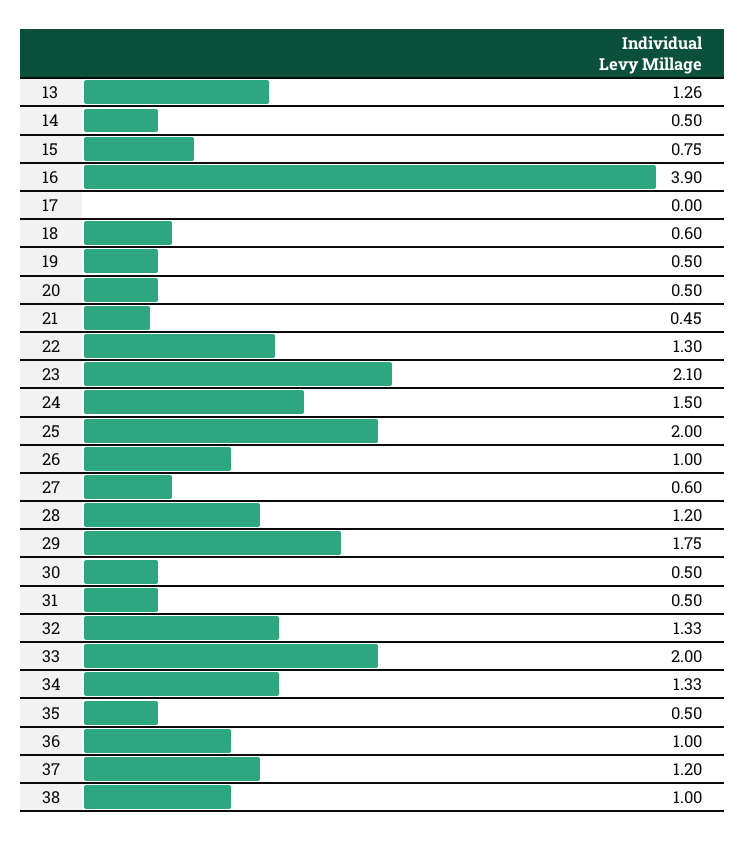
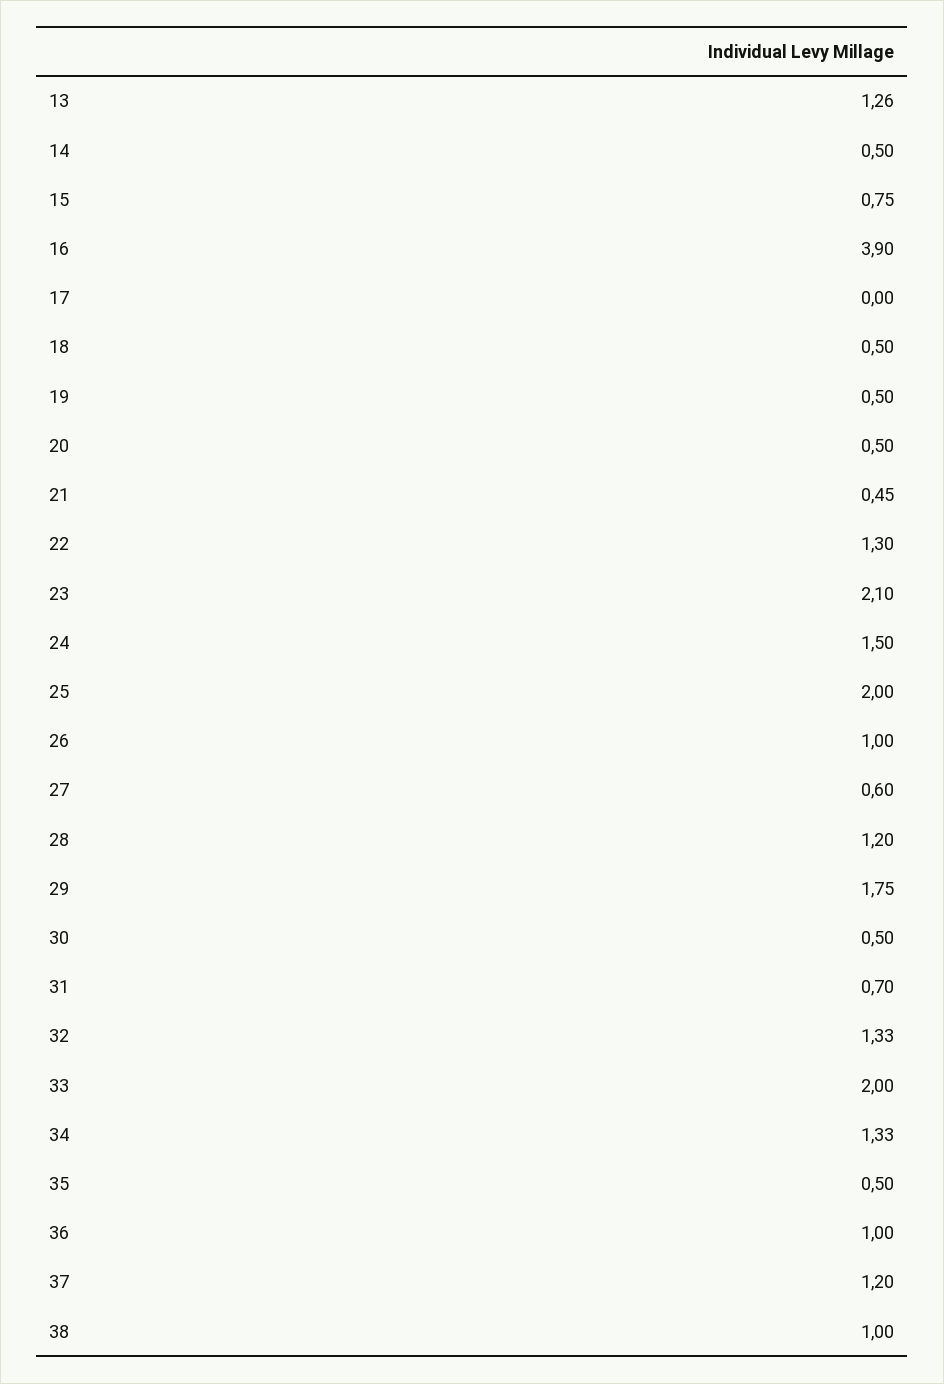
  {
    "13": 1.26,
    "14": 0.5,
    "15": 0.75,
    "16": 3.9,
    "17": 0,
-   "18": 0.6,
+   "18": 0.5,
    "19": 0.5,
    "20": 0.5,
    "21": 0.45,
    "22": 1.3,
    "23": 2.1,
    "24": 1.5,
    "25": 2,
    "26": 1,
    "27": 0.6,
    "28": 1.2,
    "29": 1.75,
    "30": 0.5,
-   "31": 0.5,
+   "31": 0.7,
    "32": 1.33,
    "33": 2,
    "34": 1.33,
    "35": 0.5,
    "36": 1,
    "37": 1.2,
    "38": 1
  }

